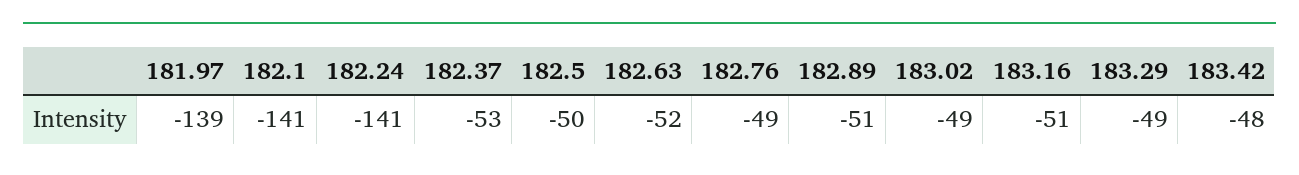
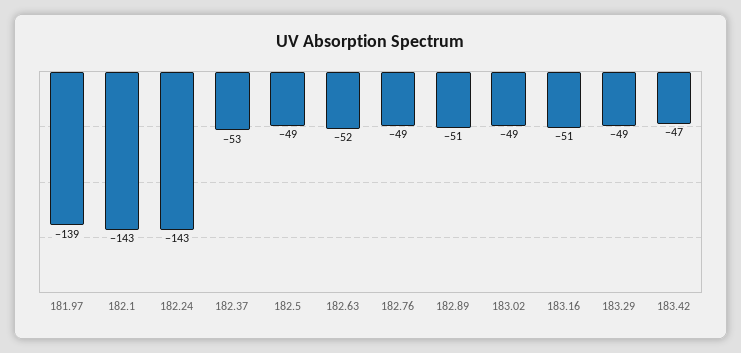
  {
    "181.97": -139,
-   "182.1": -141,
+   "182.1": -143,
-   "182.24": -141,
+   "182.24": -143,
    "182.37": -53,
-   "182.5": -50,
+   "182.5": -49,
    "182.63": -52,
    "182.76": -49,
    "182.89": -51,
    "183.02": -49,
    "183.16": -51,
    "183.29": -49,
-   "183.42": -48
+   "183.42": -47
  }

